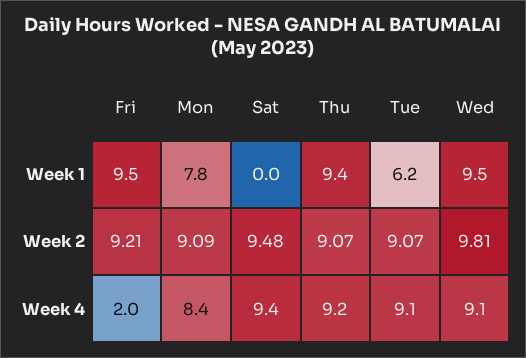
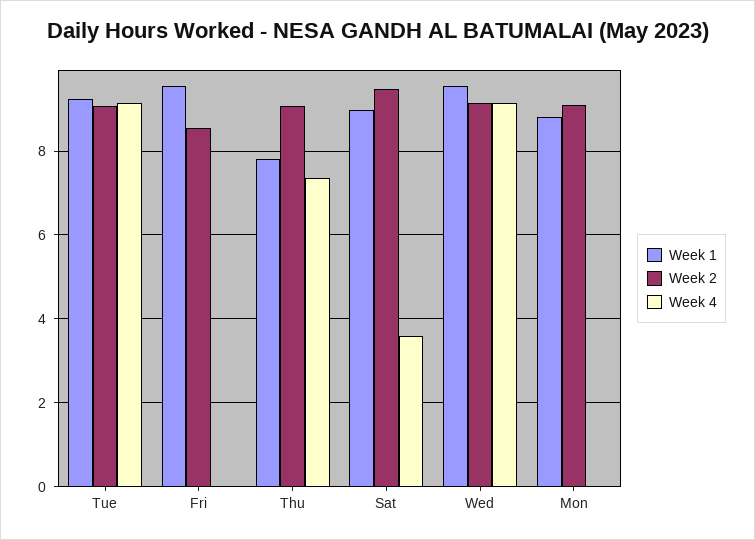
  {
    "Week 1": {
      "Fri": 9.5,
-     "Mon": 7.8,
+     "Mon": 8.8,
-     "Sat": 0,
+     "Sat": 9,
-     "Thu": 9.4,
+     "Thu": 7.8,
-     "Tue": 6.2,
+     "Tue": 9.2,
      "Wed": 9.5
    },
    "Week 2": {
-     "Fri": 9.21,
+     "Fri": 8.6,
      "Mon": 9.09,
      "Sat": 9.48,
      "Thu": 9.07,
      "Tue": 9.07,
-     "Wed": 9.81
+     "Wed": 9.2
    },
    "Week 4": {
-     "Fri": 2,
+     "Fri": 0,
-     "Mon": 8.4,
+     "Mon": 0,
-     "Sat": 9.4,
+     "Sat": 3.6,
-     "Thu": 9.2,
+     "Thu": 7.4,
      "Tue": 9.1,
      "Wed": 9.1
    }
  }

